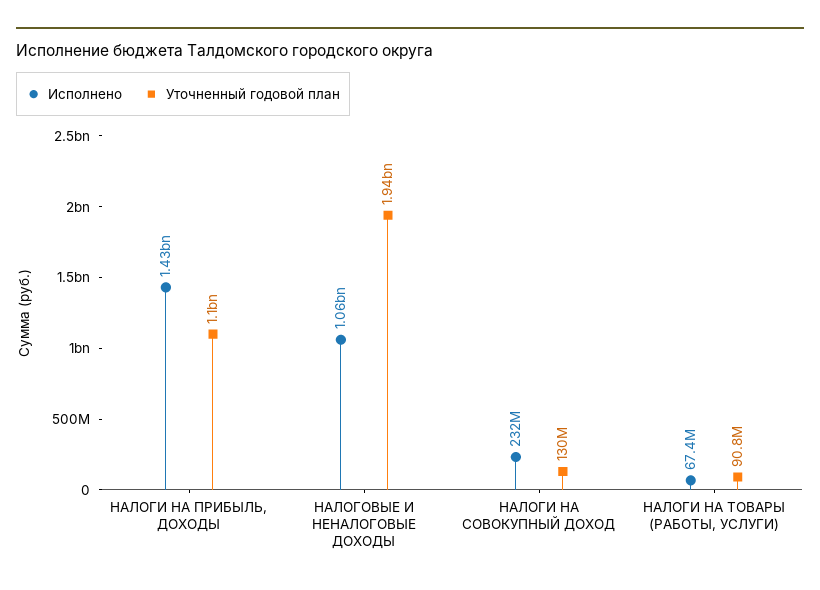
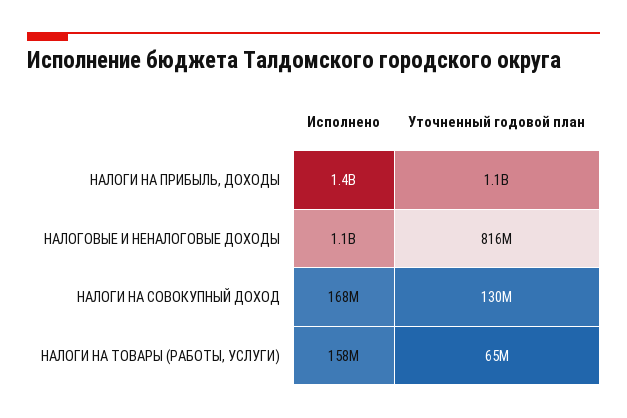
  {
    "Исполнено": {
      "НАЛОГИ НА ПРИБЫЛЬ, ДОХОДЫ": 1430000000,
      "НАЛОГОВЫЕ И НЕНАЛОГОВЫЕ ДОХОДЫ": 1060000000,
-     "НАЛОГИ НА СОВОКУПНЫЙ ДОХОД": 232000000,
+     "НАЛОГИ НА СОВОКУПНЫЙ ДОХОД": 168000000,
-     "НАЛОГИ НА ТОВАРЫ (РАБОТЫ, УСЛУГИ)": 67400000
+     "НАЛОГИ НА ТОВАРЫ (РАБОТЫ, УСЛУГИ)": 158000000
    },
    "Уточненный годовой план": {
      "НАЛОГИ НА ПРИБЫЛЬ, ДОХОДЫ": 1100000000,
-     "НАЛОГОВЫЕ И НЕНАЛОГОВЫЕ ДОХОДЫ": 1940000000,
+     "НАЛОГОВЫЕ И НЕНАЛОГОВЫЕ ДОХОДЫ": 816000000,
      "НАЛОГИ НА СОВОКУПНЫЙ ДОХОД": 130000000,
-     "НАЛОГИ НА ТОВАРЫ (РАБОТЫ, УСЛУГИ)": 90800000
+     "НАЛОГИ НА ТОВАРЫ (РАБОТЫ, УСЛУГИ)": 65000000
    }
  }

